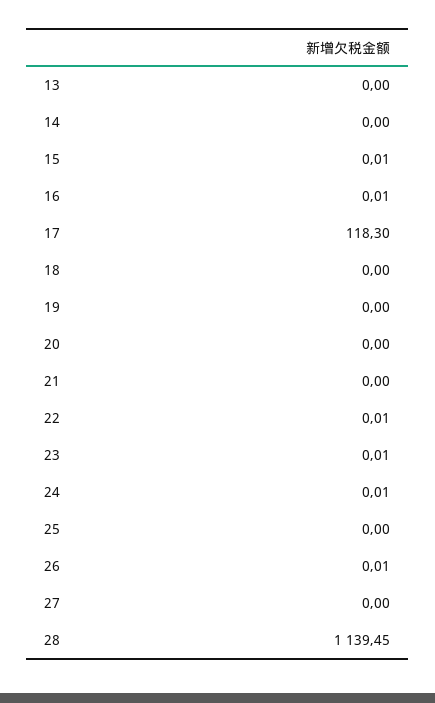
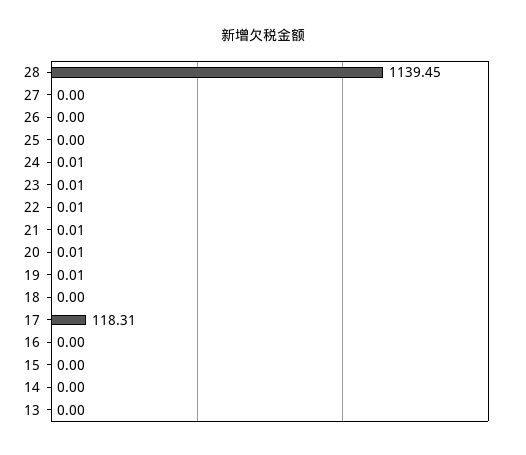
  {
    "13": 0,
    "14": 0,
-   "15": 0.01,
+   "15": 0,
-   "16": 0.01,
+   "16": 0,
-   "17": 118.3,
+   "17": 118.31,
    "18": 0,
-   "19": 0,
+   "19": 0.01,
-   "20": 0,
+   "20": 0.01,
-   "21": 0,
+   "21": 0.01,
    "22": 0.01,
    "23": 0.01,
    "24": 0.01,
    "25": 0,
-   "26": 0.01,
+   "26": 0,
    "27": 0,
    "28": 1139.45
  }

